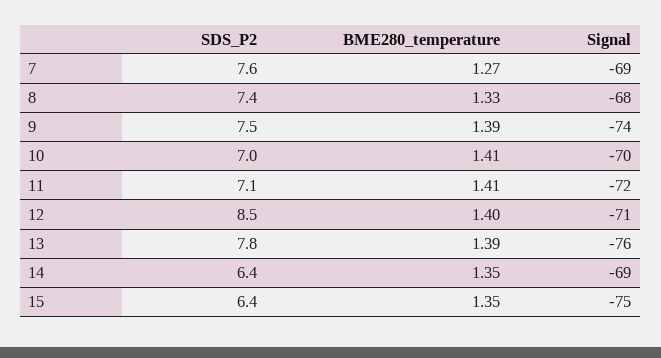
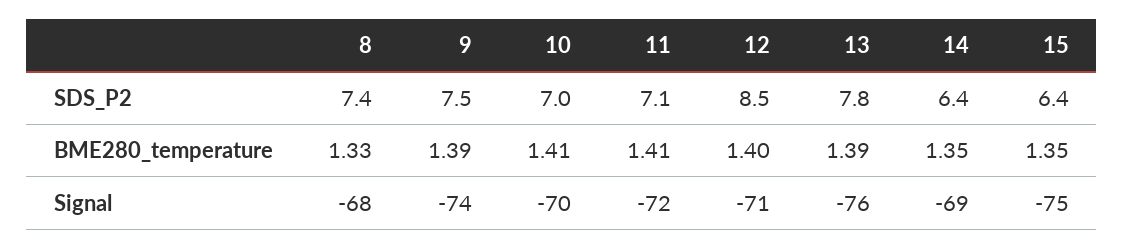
  {
    "SDS_P2": {
-     "7": 7.6,
      "8": 7.4,
      "9": 7.5,
      "10": 7,
      "11": 7.1,
      "12": 8.5,
      "13": 7.8,
      "14": 6.4,
      "15": 6.4
    },
    "BME280_temperature": {
-     "7": 1.27,
      "8": 1.33,
      "9": 1.39,
      "10": 1.41,
      "11": 1.41,
      "12": 1.4,
      "13": 1.39,
      "14": 1.35,
      "15": 1.35
    },
    "Signal": {
-     "7": -69,
      "8": -68,
      "9": -74,
      "10": -70,
      "11": -72,
      "12": -71,
      "13": -76,
      "14": -69,
      "15": -75
    }
  }

